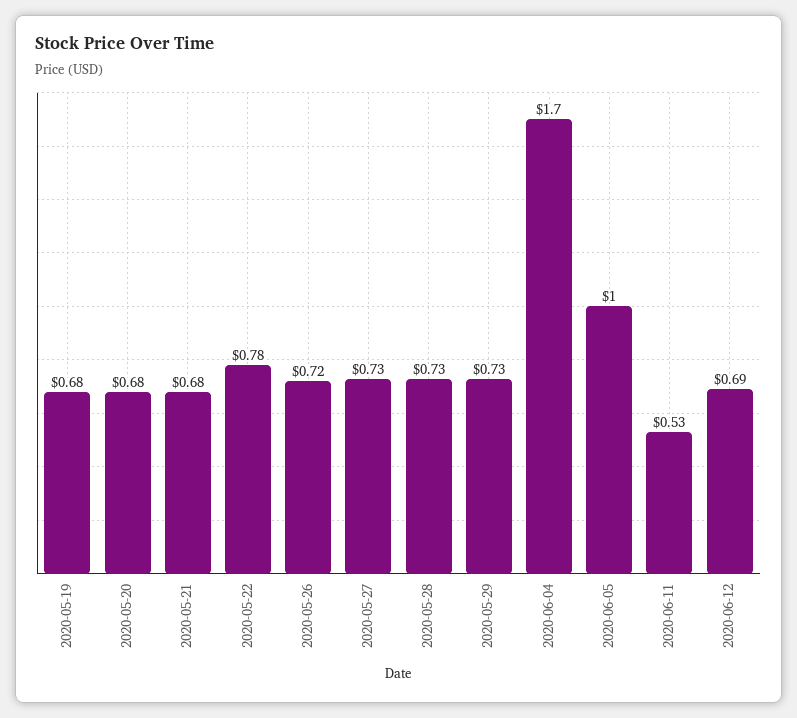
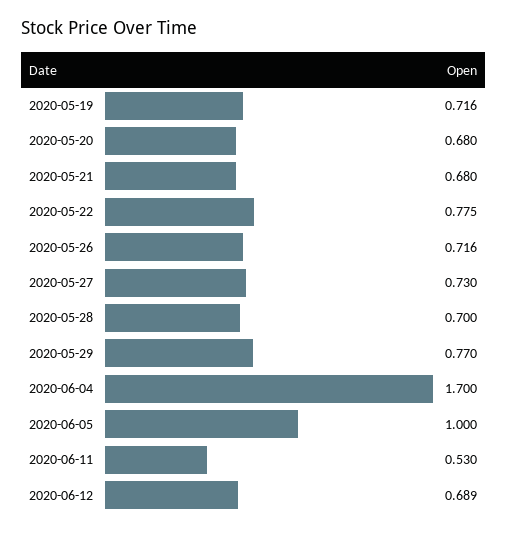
  {
-   "2020-05-19": 0.68,
+   "2020-05-19": 0.716,
    "2020-05-20": 0.68,
    "2020-05-21": 0.68,
    "2020-05-22": 0.775,
    "2020-05-26": 0.716,
    "2020-05-27": 0.73,
-   "2020-05-28": 0.73,
+   "2020-05-28": 0.7,
-   "2020-05-29": 0.73,
+   "2020-05-29": 0.77,
    "2020-06-04": 1.7,
    "2020-06-05": 1,
    "2020-06-11": 0.53,
    "2020-06-12": 0.689
  }

